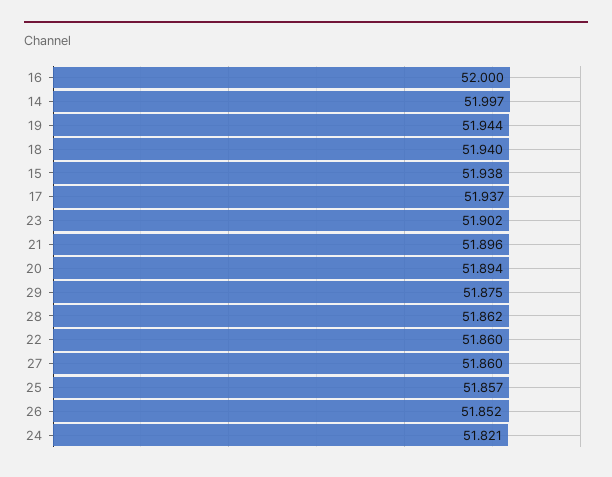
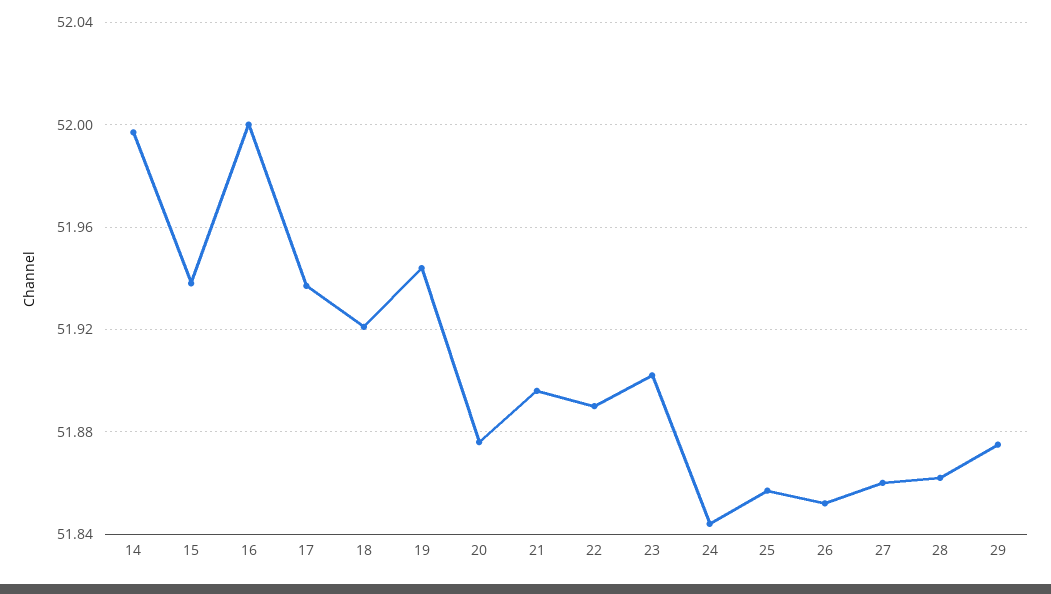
  {
    "16": 52,
    "14": 51.997,
    "19": 51.944,
-   "18": 51.94,
+   "18": 51.92,
    "15": 51.938,
    "17": 51.937,
    "23": 51.902,
    "21": 51.896,
-   "20": 51.894,
+   "20": 51.875,
    "29": 51.875,
    "28": 51.862,
-   "22": 51.86,
+   "22": 51.89,
    "27": 51.86,
    "25": 51.857,
    "26": 51.852,
-   "24": 51.821
+   "24": 51.845
  }

